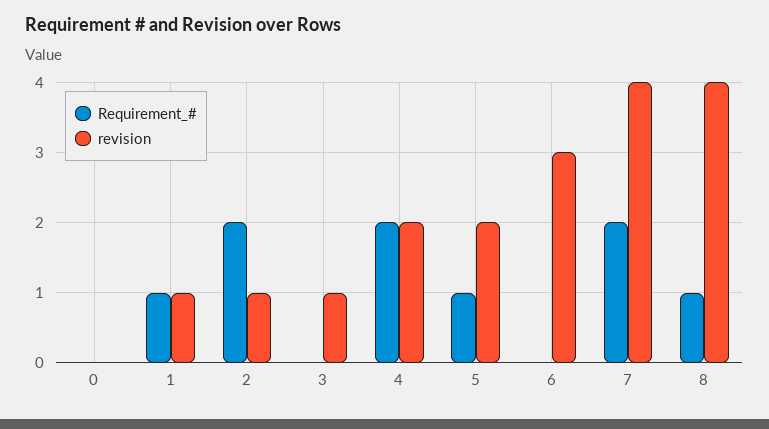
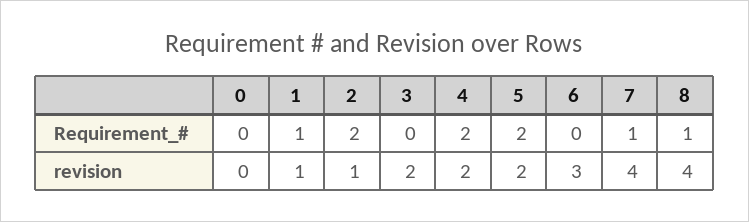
  {
    "Requirement_#": {
      "0": 0,
      "1": 1,
      "2": 2,
      "3": 0,
      "4": 2,
-     "5": 1,
+     "5": 2,
      "6": 0,
-     "7": 2,
+     "7": 1,
      "8": 1
    },
    "revision": {
      "0": 0,
      "1": 1,
      "2": 1,
-     "3": 1,
+     "3": 2,
      "4": 2,
      "5": 2,
      "6": 3,
      "7": 4,
      "8": 4
    }
  }

